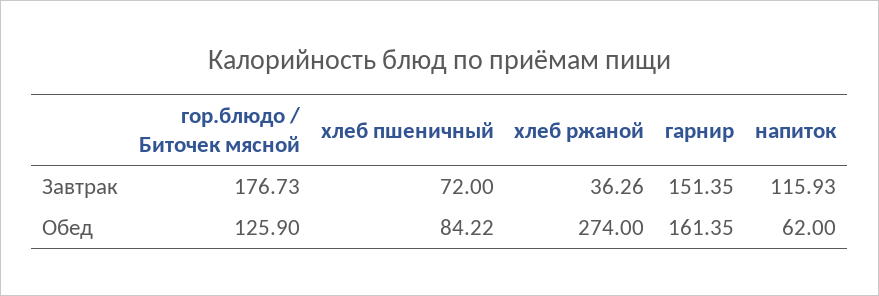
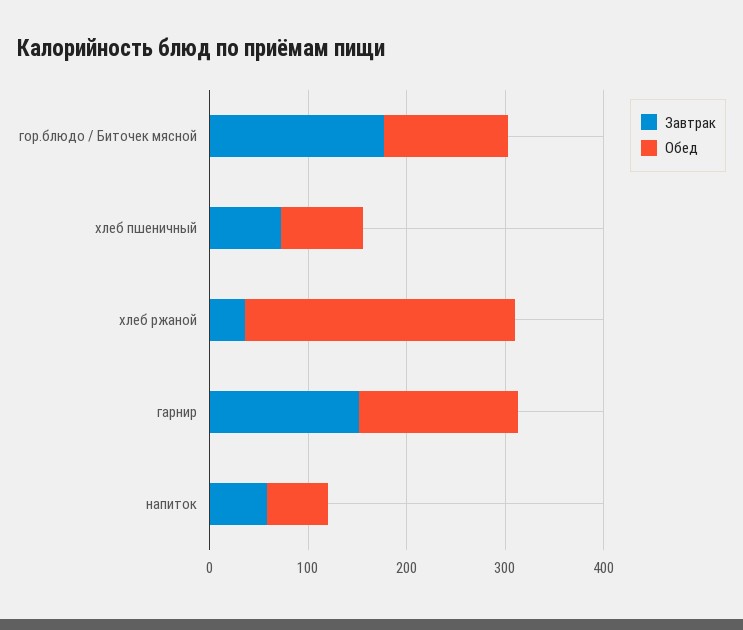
  {
    "Завтрак": {
      "гор.блюдо / Биточек мясной": 176.73,
      "хлеб пшеничный": 72,
      "хлеб ржаной": 36.26,
      "гарнир": 151.35,
-     "напиток": 115.93
+     "напиток": 60
    },
    "Обед": {
      "гор.блюдо / Биточек мясной": 125.9,
      "хлеб пшеничный": 84.22,
      "хлеб ржаной": 274,
      "гарнир": 161.35,
      "напиток": 62
    }
  }

